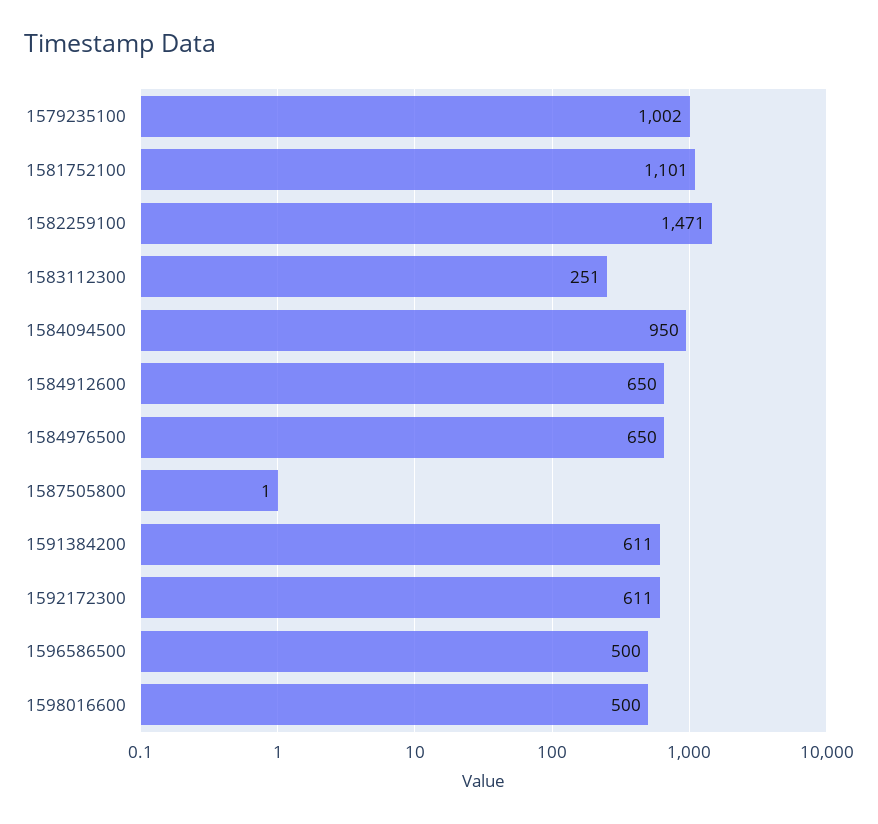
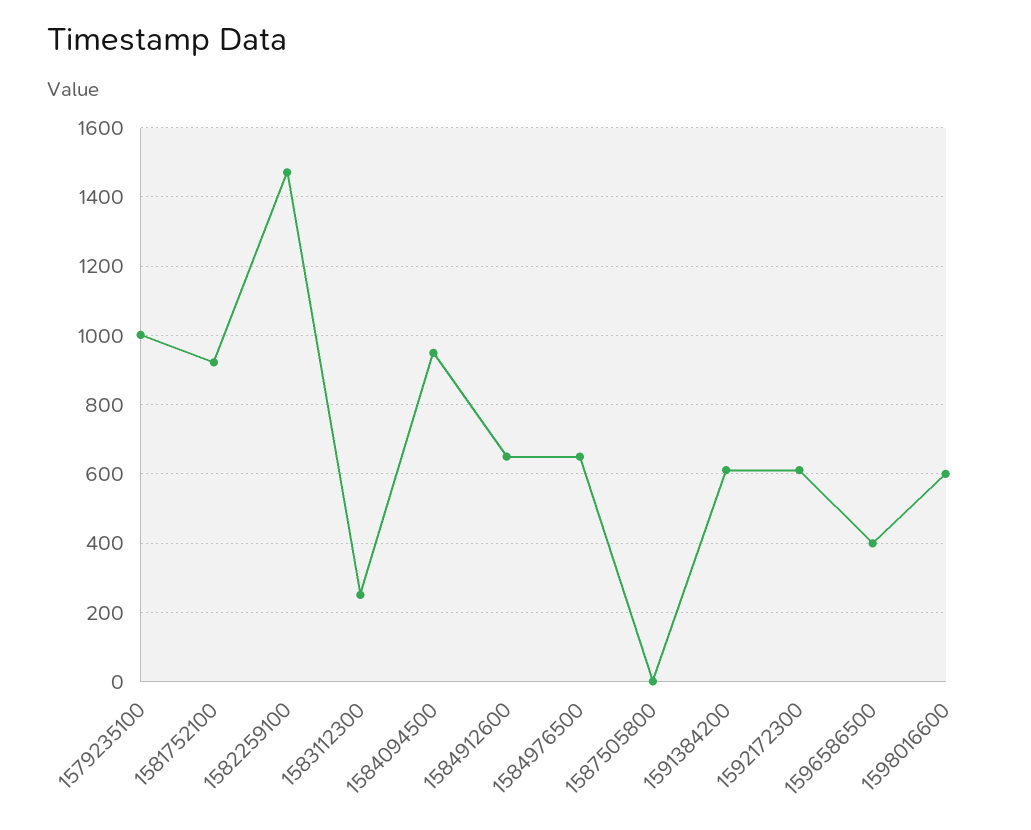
  {
    "1579235100": 1002,
-   "1581752100": 1101,
+   "1581752100": 920,
    "1582259100": 1471,
    "1583112300": 251,
    "1584094500": 950,
    "1584912600": 650,
    "1584976500": 650,
    "1587505800": 1,
    "1591384200": 611,
    "1592172300": 611,
-   "1596586500": 500,
+   "1596586500": 400,
-   "1598016600": 500
+   "1598016600": 600
  }

